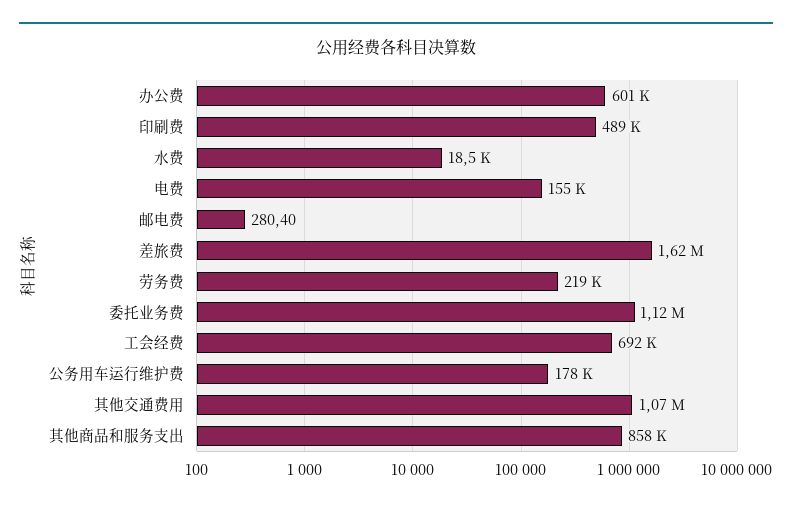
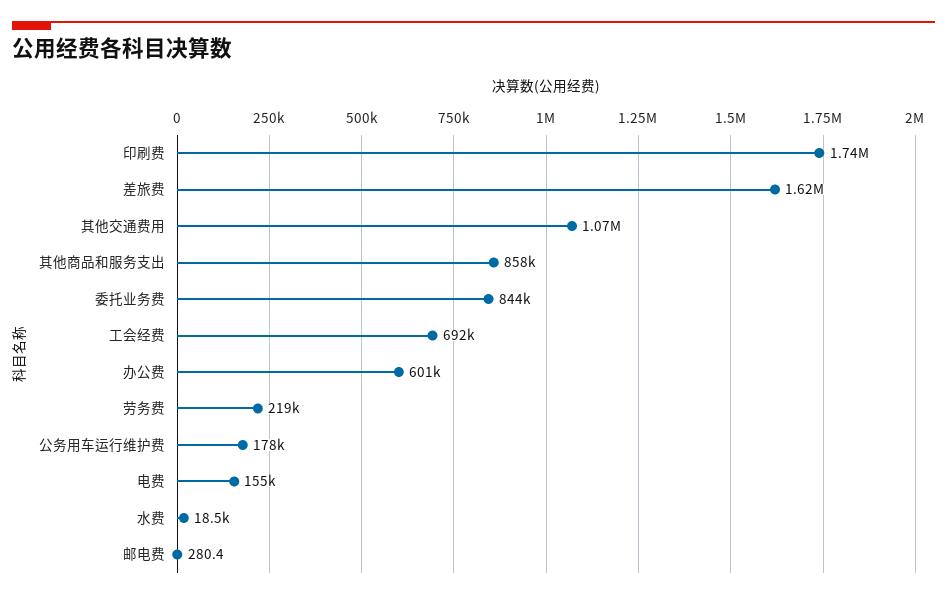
  {
    "办公费": 601000,
-   "印刷费": 489000,
+   "印刷费": 1740000,
    "水费": 18500,
    "电费": 155000,
    "邮电费": 280.4,
    "差旅费": 1620000,
    "劳务费": 219000,
-   "委托业务费": 1120000,
+   "委托业务费": 844000,
    "工会经费": 692000,
    "公务用车运行维护费": 178000,
    "其他交通费用": 1070000,
    "其他商品和服务支出": 858000
  }

